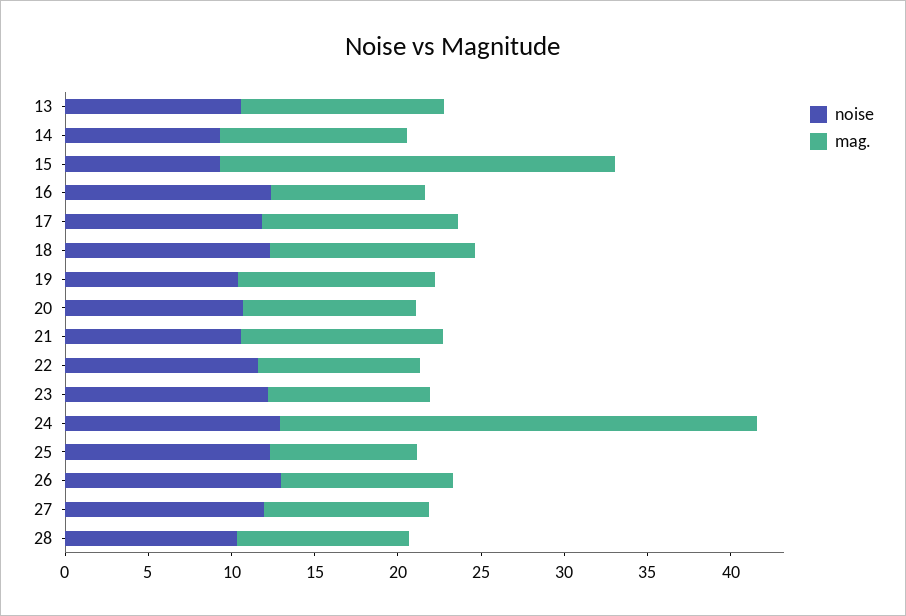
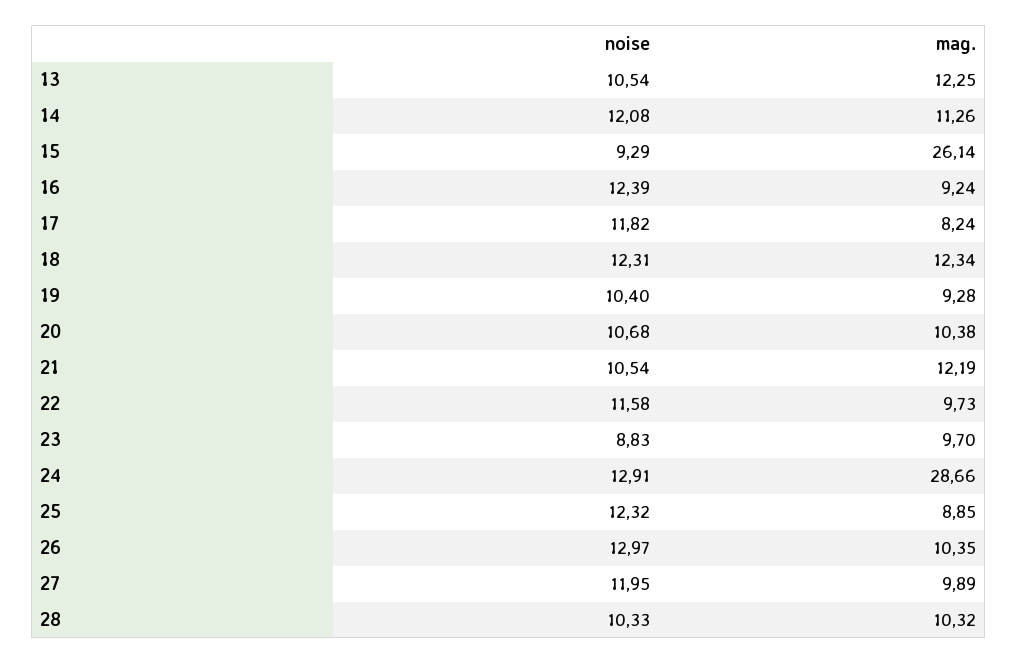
  {
    "noise": {
      "13": 10.54,
-     "14": 9,
+     "14": 12.08,
      "15": 9.29,
      "16": 12.39,
      "17": 11.82,
      "18": 12.31,
      "19": 10.4,
      "20": 10.68,
      "21": 10.54,
      "22": 11.58,
-     "23": 12,
+     "23": 8.83,
      "24": 12.91,
      "25": 12.32,
      "26": 12.97,
      "27": 11.95,
      "28": 10.33
    },
    "mag.": {
      "13": 12.25,
      "14": 11.26,
-     "15": 24,
+     "15": 26.14,
      "16": 9.24,
-     "17": 12,
+     "17": 8.24,
      "18": 12.34,
-     "19": 12,
+     "19": 9.28,
      "20": 10.38,
      "21": 12.19,
      "22": 9.73,
      "23": 9.7,
      "24": 28.66,
      "25": 8.85,
      "26": 10.35,
      "27": 9.89,
      "28": 10.32
    }
  }

